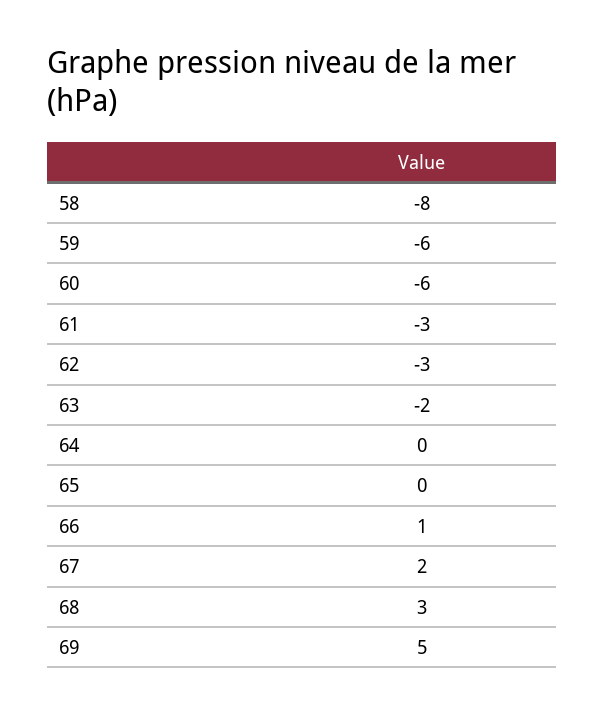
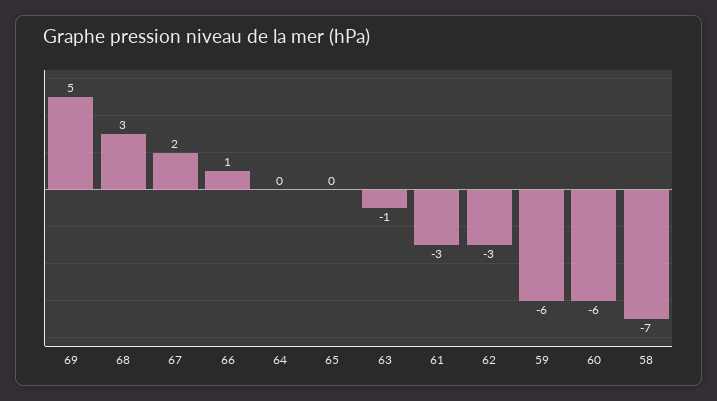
  {
-   "58": -8,
+   "58": -7,
    "59": -6,
    "60": -6,
    "61": -3,
    "62": -3,
-   "63": -2,
+   "63": -1,
    "64": 0,
    "65": 0,
    "66": 1,
    "67": 2,
    "68": 3,
    "69": 5
  }

